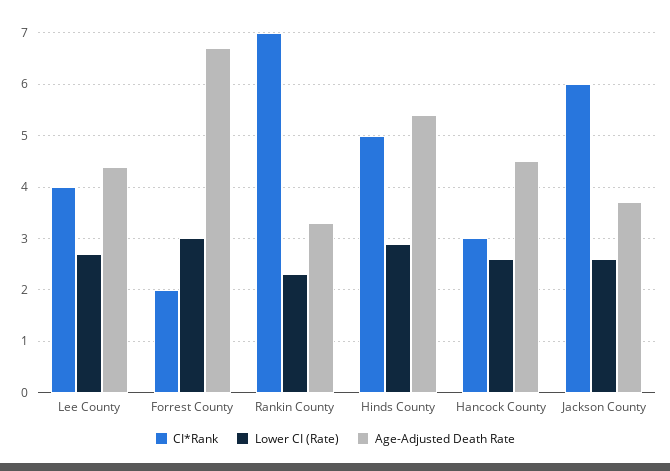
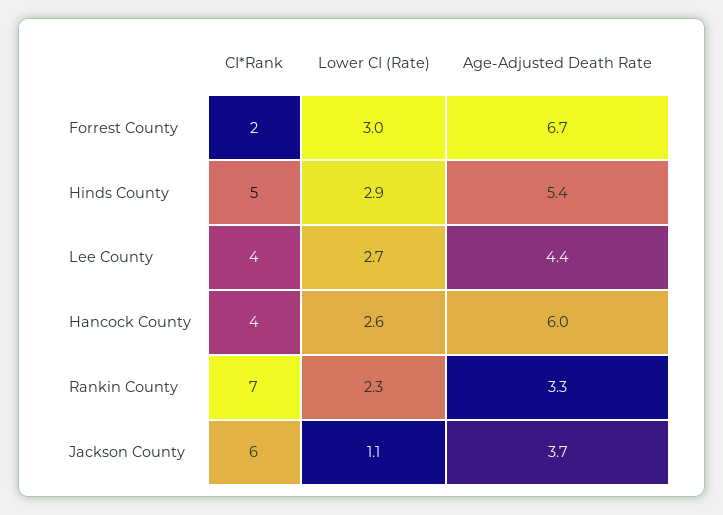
  {
    "CI*Rank": {
      "Lee County": 4,
      "Forrest County": 2,
      "Rankin County": 7,
      "Hinds County": 5,
-     "Hancock County": 3,
+     "Hancock County": 4,
      "Jackson County": 6
    },
    "Lower CI (Rate)": {
      "Lee County": 2.7,
      "Forrest County": 3,
      "Rankin County": 2.3,
      "Hinds County": 2.9,
      "Hancock County": 2.6,
-     "Jackson County": 2.5
+     "Jackson County": 1.1
    },
    "Age-Adjusted Death Rate": {
      "Lee County": 4.4,
      "Forrest County": 6.7,
      "Rankin County": 3.3,
      "Hinds County": 5.4,
-     "Hancock County": 4.5,
+     "Hancock County": 6,
      "Jackson County": 3.7
    }
  }

